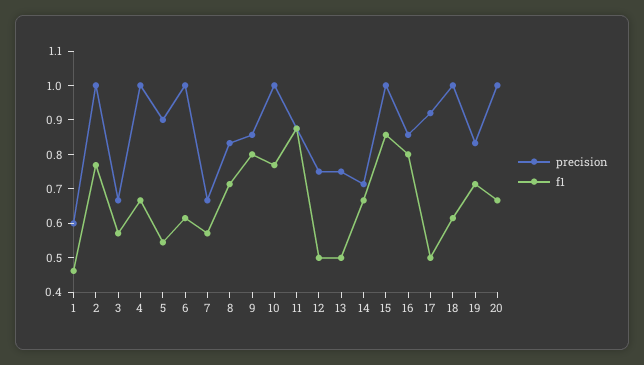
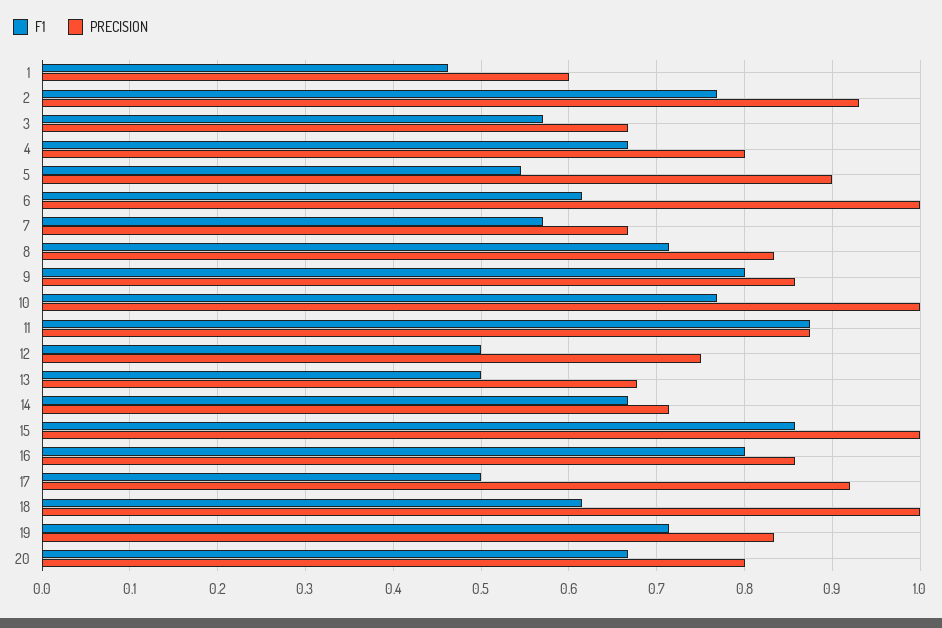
  {
    "precision": {
      "1": 0.6,
-     "2": 1,
+     "2": 0.93,
      "3": 0.67,
-     "4": 1,
+     "4": 0.8,
      "5": 0.9,
      "6": 1,
      "7": 0.67,
      "8": 0.83,
      "9": 0.86,
      "10": 1,
      "11": 0.88,
      "12": 0.75,
-     "13": 0.75,
+     "13": 0.68,
      "14": 0.71,
      "15": 1,
      "16": 0.86,
      "17": 0.92,
      "18": 1,
      "19": 0.83,
-     "20": 1
+     "20": 0.8
    },
    "f1": {
      "1": 0.46,
      "2": 0.77,
      "3": 0.57,
      "4": 0.67,
      "5": 0.55,
      "6": 0.62,
      "7": 0.57,
      "8": 0.71,
      "9": 0.8,
      "10": 0.77,
      "11": 0.88,
      "12": 0.5,
      "13": 0.5,
      "14": 0.67,
      "15": 0.86,
      "16": 0.8,
      "17": 0.5,
      "18": 0.62,
      "19": 0.71,
      "20": 0.67
    }
  }

